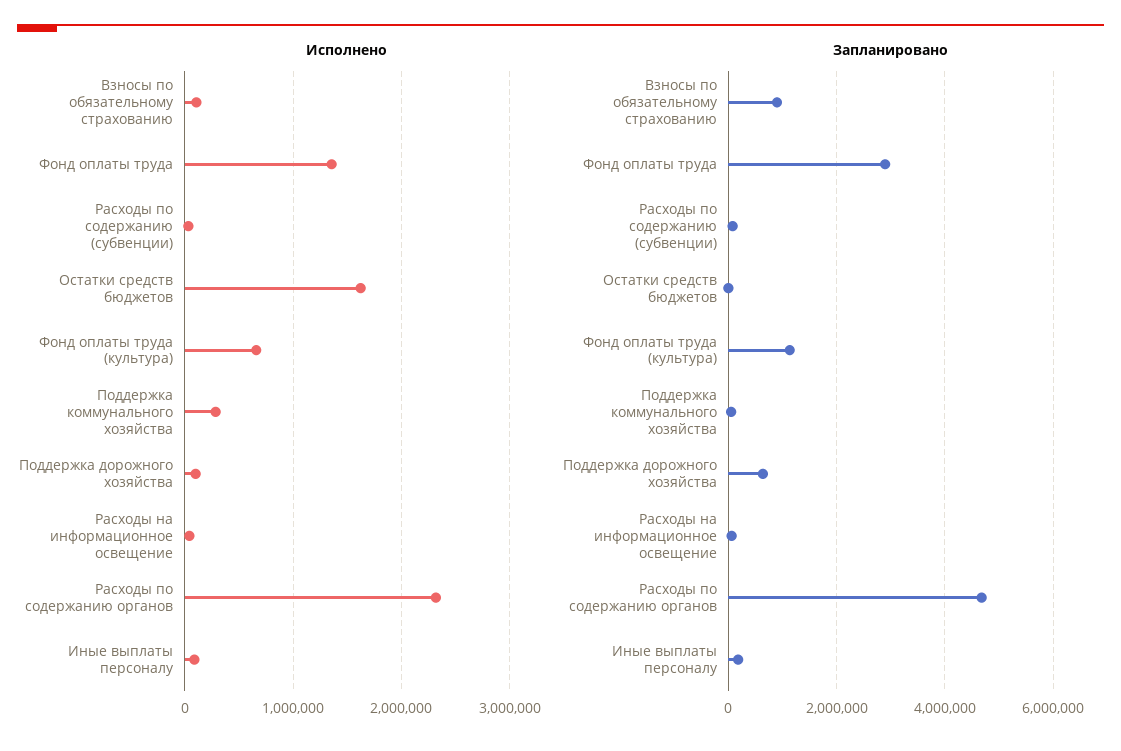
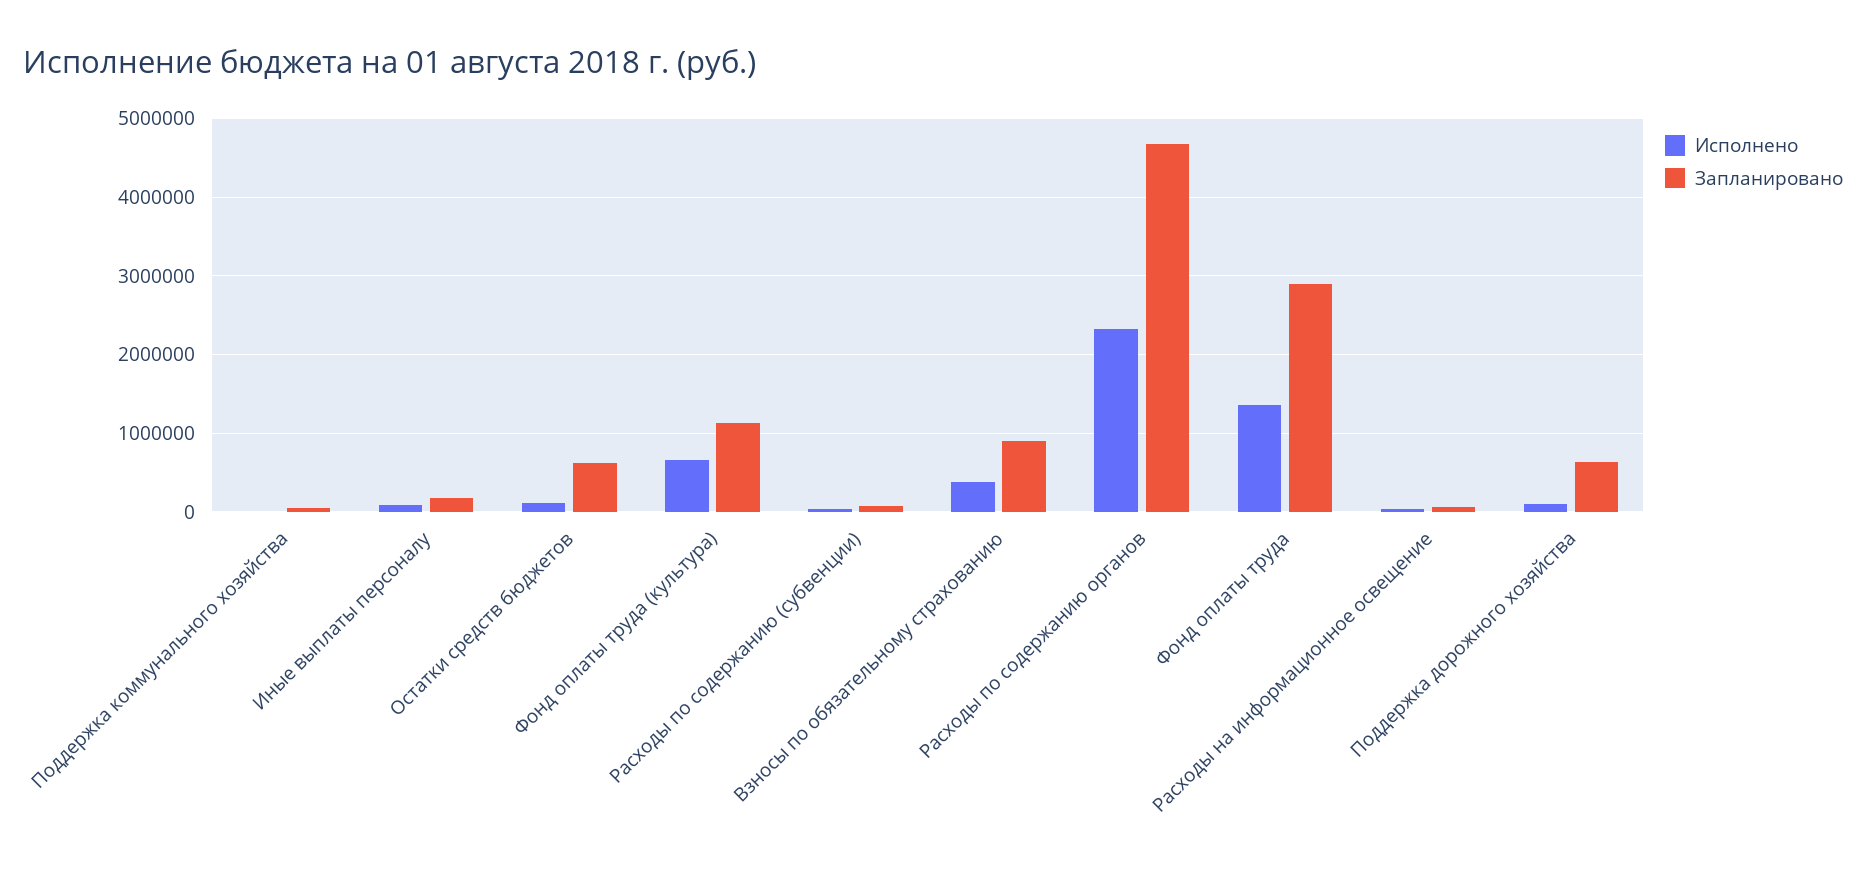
  {
    "Исполнено": {
-     "Взносы по обязательному страхованию": 100000,
+     "Взносы по обязательному страхованию": 400000,
      "Фонд оплаты труда": 1400000,
      "Расходы по содержанию (субвенции)": 0,
-     "Остатки средств бюджетов": 1600000,
+     "Остатки средств бюджетов": 100000,
      "Фонд оплаты труда (культура)": 700000,
-     "Поддержка коммунального хозяйства": 300000,
+     "Поддержка коммунального хозяйства": 0,
      "Поддержка дорожного хозяйства": 100000,
      "Расходы на информационное освещение": 0,
      "Расходы по содержанию органов": 2300000,
      "Иные выплаты персоналу": 100000
    },
    "Запланировано": {
      "Взносы по обязательному страхованию": 900000,
      "Фонд оплаты труда": 2900000,
      "Расходы по содержанию (субвенции)": 100000,
-     "Остатки средств бюджетов": 0,
+     "Остатки средств бюджетов": 600000,
      "Фонд оплаты труда (культура)": 1100000,
      "Поддержка коммунального хозяйства": 100000,
      "Поддержка дорожного хозяйства": 600000,
      "Расходы на информационное освещение": 100000,
      "Расходы по содержанию органов": 4700000,
      "Иные выплаты персоналу": 200000
    }
  }

